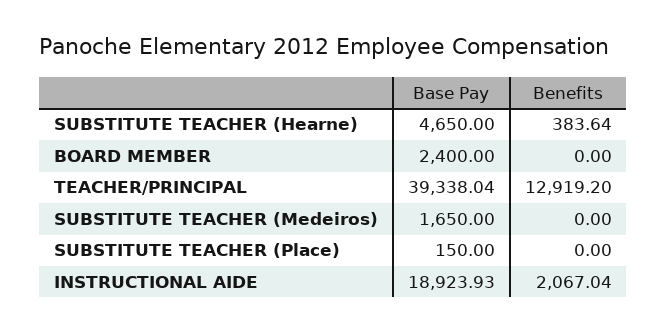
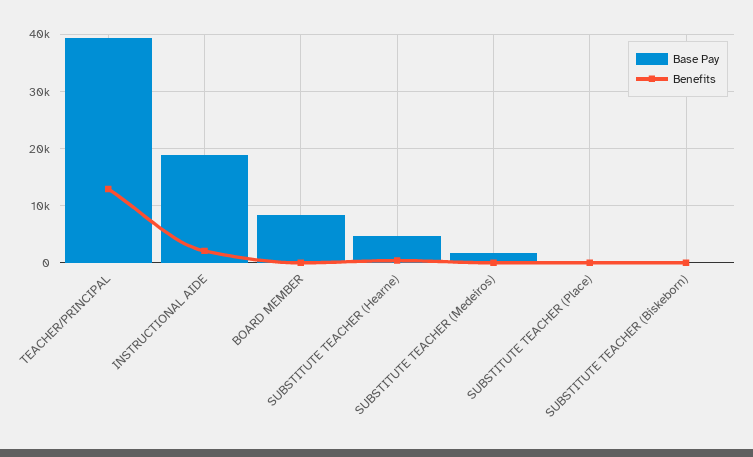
  {
    "Base Pay": {
      "SUBSTITUTE TEACHER (Hearne)": 4650,
-     "BOARD MEMBER": 2400,
+     "BOARD MEMBER": 8000,
      "TEACHER/PRINCIPAL": 39338.04,
      "SUBSTITUTE TEACHER (Medeiros)": 1650,
      "SUBSTITUTE TEACHER (Place)": 150,
-     "INSTRUCTIONAL AIDE": 18923.93
+     "INSTRUCTIONAL AIDE": 18923.93,
+     "SUBSTITUTE TEACHER (Biskeborn)": 0
    },
    "Benefits": {
      "SUBSTITUTE TEACHER (Hearne)": 383.64,
      "BOARD MEMBER": 0,
      "TEACHER/PRINCIPAL": 12919.2,
      "SUBSTITUTE TEACHER (Medeiros)": 0,
      "SUBSTITUTE TEACHER (Place)": 0,
-     "INSTRUCTIONAL AIDE": 2067.04
+     "INSTRUCTIONAL AIDE": 2067.04,
+     "SUBSTITUTE TEACHER (Biskeborn)": 0
    }
  }

